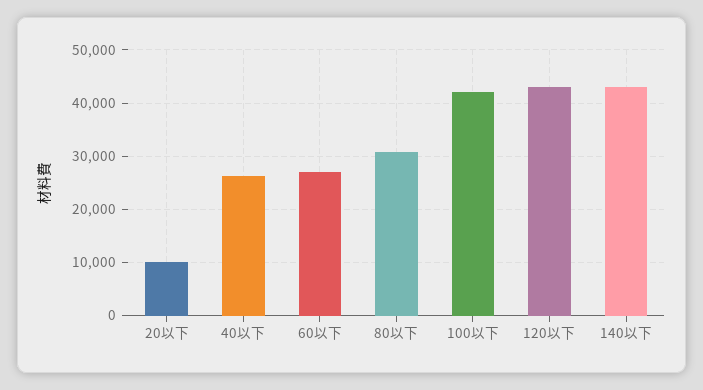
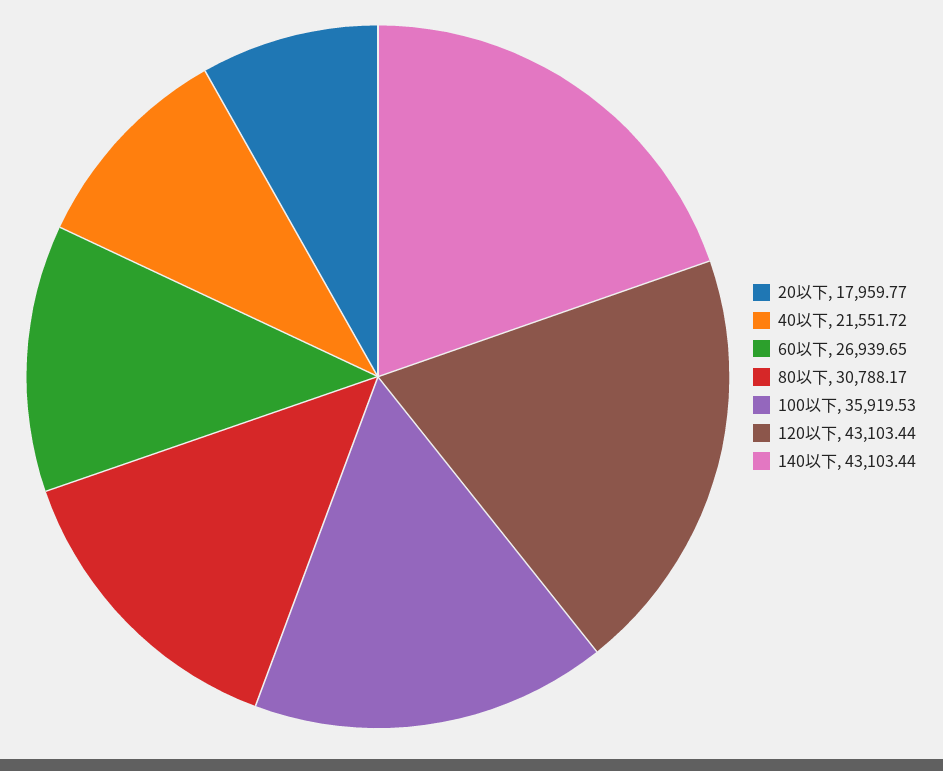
  {
-   "20以下": 10000,
+   "20以下": 17959.77,
-   "40以下": 26000,
+   "40以下": 21551.72,
    "60以下": 26939.65,
    "80以下": 30788.17,
-   "100以下": 42000,
+   "100以下": 35919.53,
    "120以下": 43103.44,
    "140以下": 43103.44
  }

